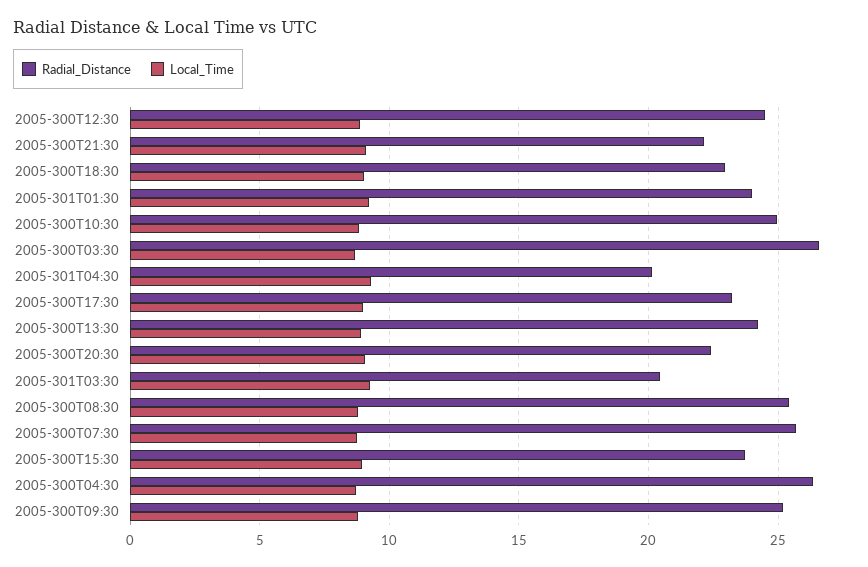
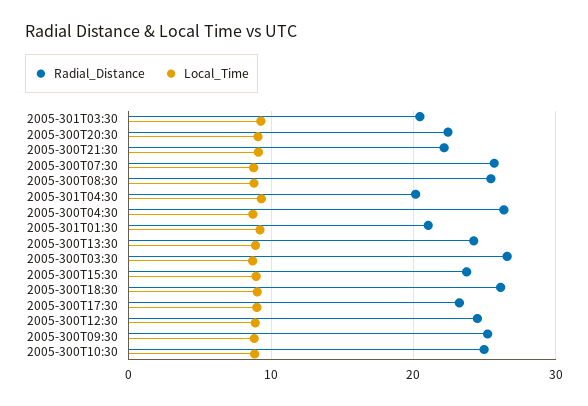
  {
    "Radial_Distance": {
      "2005-300T12:30": 24.5,
      "2005-300T21:30": 22,
-     "2005-300T18:30": 23,
+     "2005-300T18:30": 26,
-     "2005-301T01:30": 24,
+     "2005-301T01:30": 21,
      "2005-300T10:30": 25,
      "2005-300T03:30": 26.5,
      "2005-301T04:30": 20,
      "2005-300T17:30": 23,
      "2005-300T13:30": 24,
      "2005-300T20:30": 22.5,
      "2005-301T03:30": 20.5,
      "2005-300T08:30": 25.5,
      "2005-300T07:30": 25.5,
      "2005-300T15:30": 23.5,
      "2005-300T04:30": 26.5,
      "2005-300T09:30": 25
    },
    "Local_Time": {
      "2005-300T12:30": 9,
      "2005-300T21:30": 9,
      "2005-300T18:30": 9,
      "2005-301T01:30": 9,
      "2005-300T10:30": 9,
      "2005-300T03:30": 8.5,
      "2005-301T04:30": 9.5,
      "2005-300T17:30": 9,
      "2005-300T13:30": 9,
      "2005-300T20:30": 9,
      "2005-301T03:30": 9.5,
      "2005-300T08:30": 9,
      "2005-300T07:30": 9,
      "2005-300T15:30": 9,
      "2005-300T04:30": 8.5,
      "2005-300T09:30": 9
    }
  }

